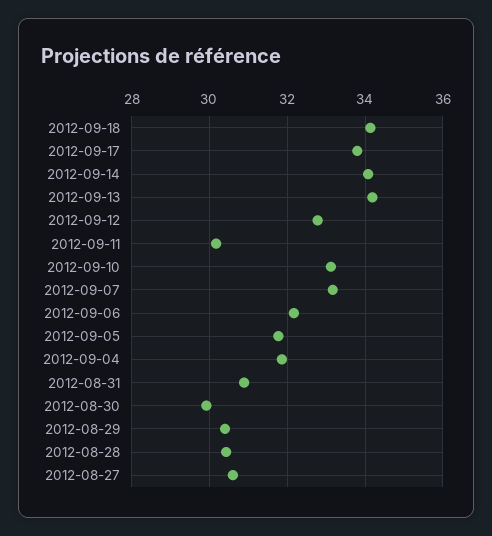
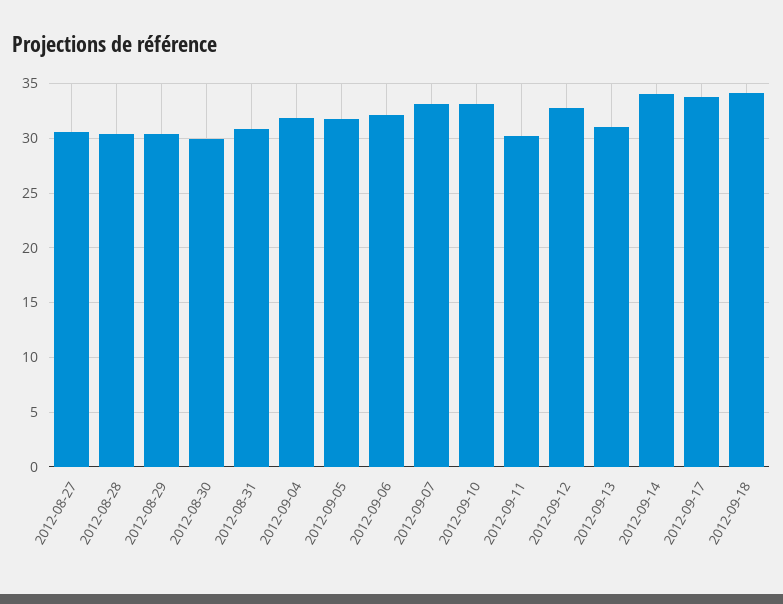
  {
    "2012-09-18": 34.2,
    "2012-09-17": 33.8,
    "2012-09-14": 34,
-   "2012-09-13": 34.2,
+   "2012-09-13": 31,
    "2012-09-12": 32.8,
    "2012-09-11": 30.2,
    "2012-09-10": 33.2,
    "2012-09-07": 33.2,
    "2012-09-06": 32.2,
    "2012-09-05": 31.8,
    "2012-09-04": 31.8,
    "2012-08-31": 30.8,
    "2012-08-30": 30,
    "2012-08-29": 30.4,
    "2012-08-28": 30.4,
    "2012-08-27": 30.6
  }

